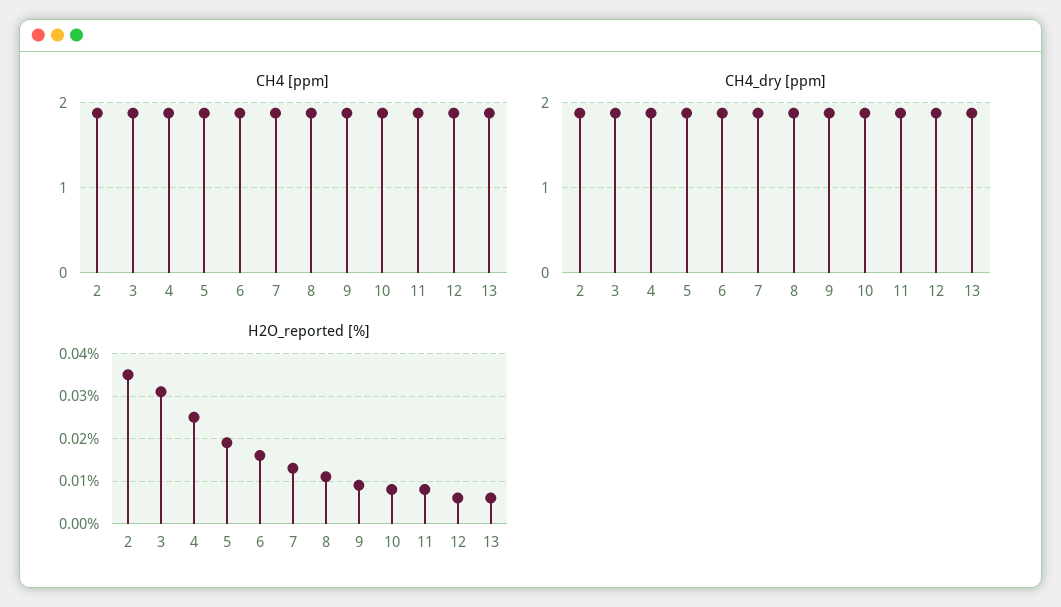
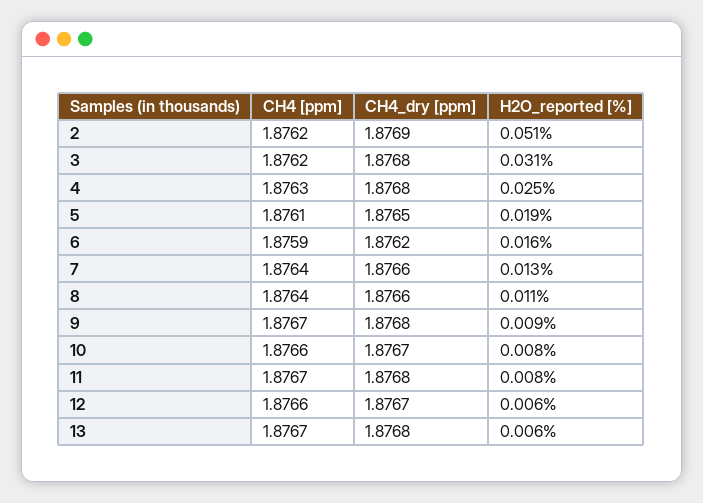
  {
    "CH4 [ppm]": {
      "2": 1.8762,
      "3": 1.8762,
      "4": 1.8763,
      "5": 1.8761,
      "6": 1.8759,
      "7": 1.8764,
      "8": 1.8764,
      "9": 1.8767,
      "10": 1.8766,
      "11": 1.8767,
      "12": 1.8766,
      "13": 1.8767
    },
    "CH4_dry [ppm]": {
      "2": 1.8769,
      "3": 1.8768,
      "4": 1.8768,
      "5": 1.8765,
      "6": 1.8762,
      "7": 1.8766,
      "8": 1.8766,
      "9": 1.8768,
      "10": 1.8767,
      "11": 1.8768,
      "12": 1.8767,
      "13": 1.8768
    },
    "H2O_reported [%]": {
-     "2": 0.035,
+     "2": 0.051,
      "3": 0.031,
      "4": 0.025,
      "5": 0.019,
      "6": 0.016,
      "7": 0.013,
      "8": 0.011,
      "9": 0.009,
      "10": 0.008,
      "11": 0.008,
      "12": 0.006,
      "13": 0.006
    }
  }

